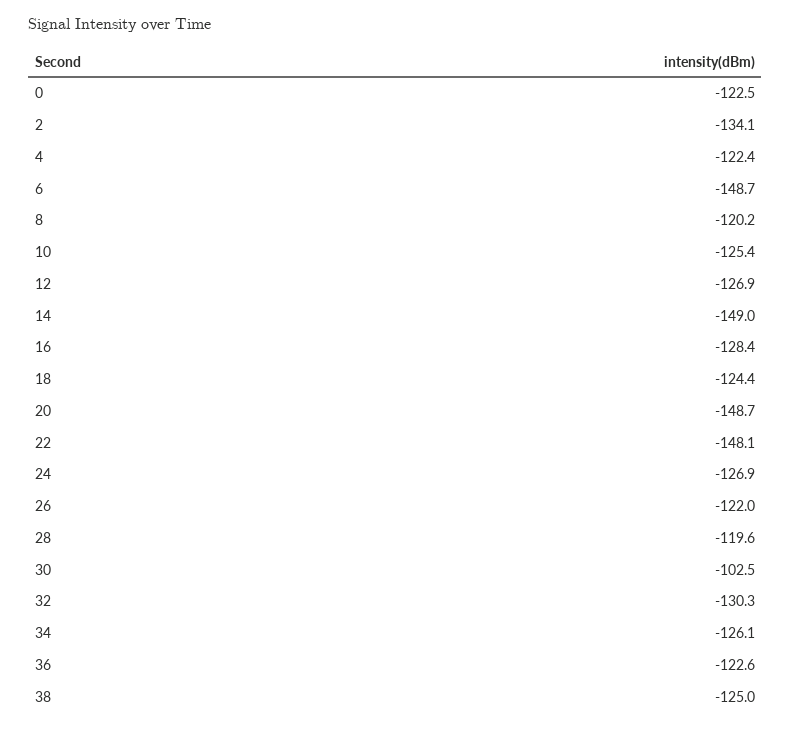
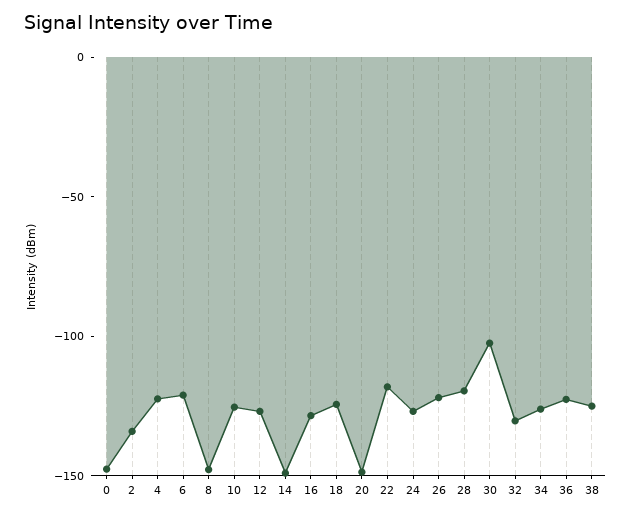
  {
-   "0": -122.5,
+   "0": -150,
    "2": -134.1,
    "4": -122.4,
-   "6": -148.7,
+   "6": -120,
-   "8": -120.2,
+   "8": -150,
    "10": -125.4,
    "12": -126.9,
    "14": -149,
    "16": -128.4,
    "18": -124.4,
    "20": -148.7,
-   "22": -148.1,
+   "22": -120,
    "24": -126.9,
    "26": -122,
    "28": -119.6,
    "30": -102.5,
    "32": -130.3,
    "34": -126.1,
    "36": -122.6,
    "38": -125
  }

